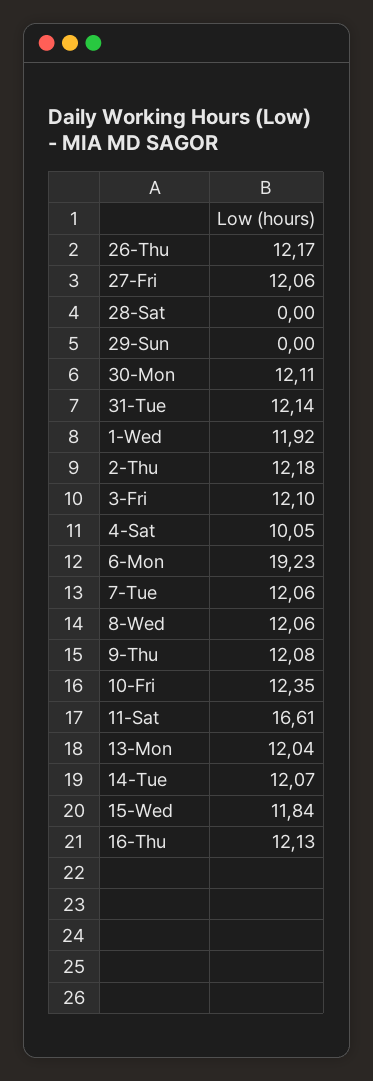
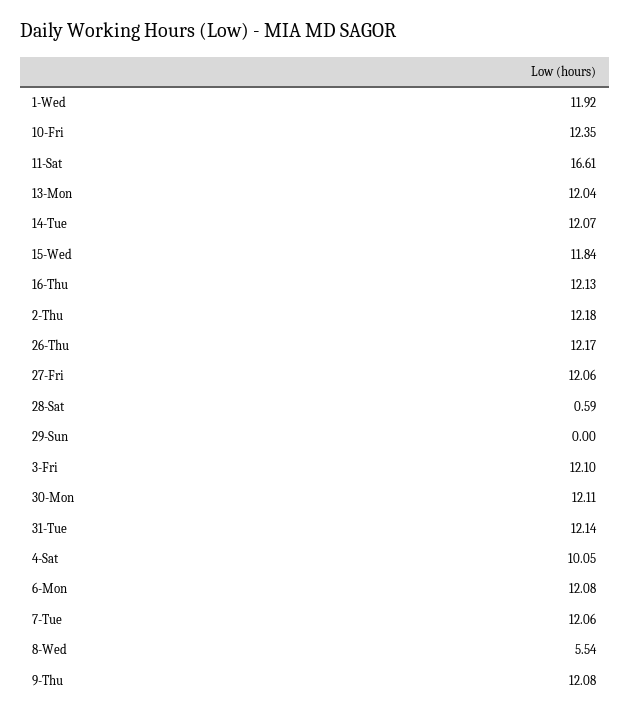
  {
    "26-Thu": 12.17,
    "27-Fri": 12.06,
-   "28-Sat": 0,
+   "28-Sat": 0.59,
    "29-Sun": 0,
    "30-Mon": 12.11,
    "31-Tue": 12.14,
    "1-Wed": 11.92,
    "2-Thu": 12.18,
    "3-Fri": 12.1,
    "4-Sat": 10.05,
-   "6-Mon": 19.23,
+   "6-Mon": 12.08,
    "7-Tue": 12.06,
-   "8-Wed": 12.06,
+   "8-Wed": 5.54,
    "9-Thu": 12.08,
    "10-Fri": 12.35,
    "11-Sat": 16.61,
    "13-Mon": 12.04,
    "14-Tue": 12.07,
    "15-Wed": 11.84,
    "16-Thu": 12.13
  }

